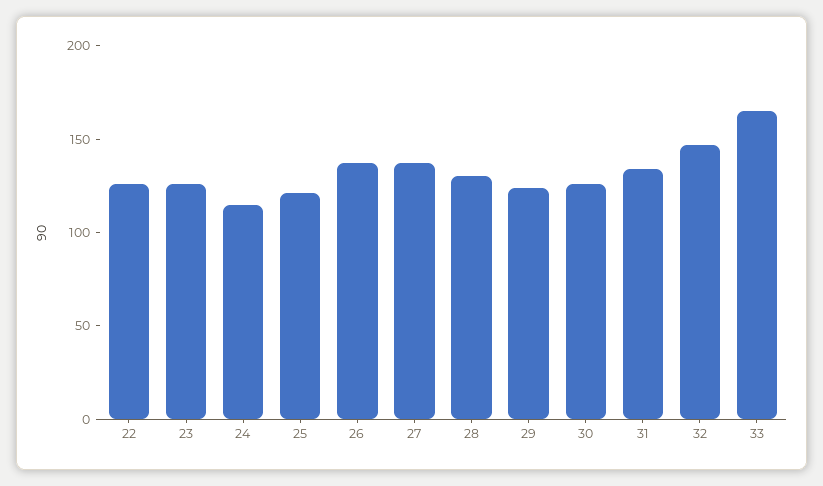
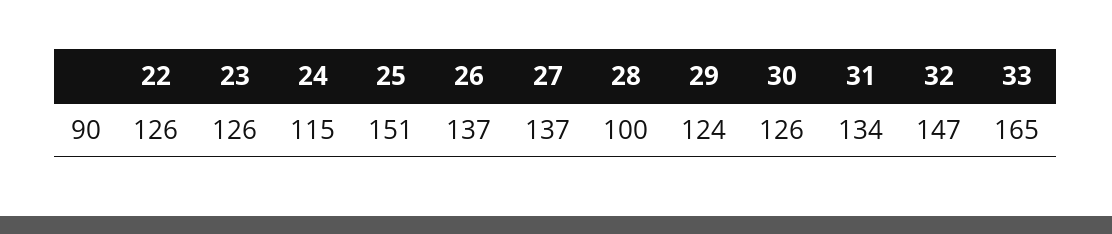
  {
    "22": 126,
    "23": 126,
    "24": 115,
-   "25": 120,
+   "25": 151,
    "26": 137,
    "27": 137,
-   "28": 130,
+   "28": 100,
    "29": 124,
    "30": 126,
    "31": 134,
    "32": 147,
    "33": 165
  }

